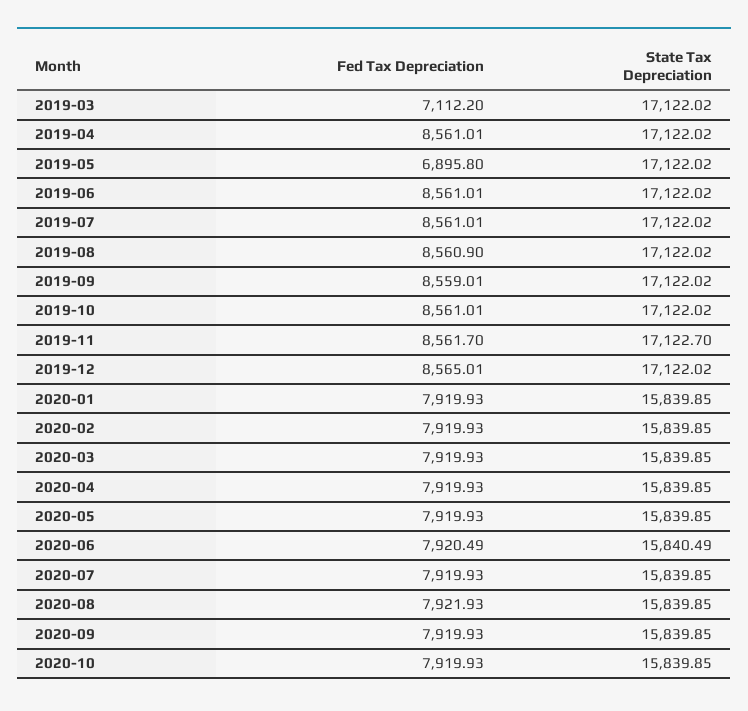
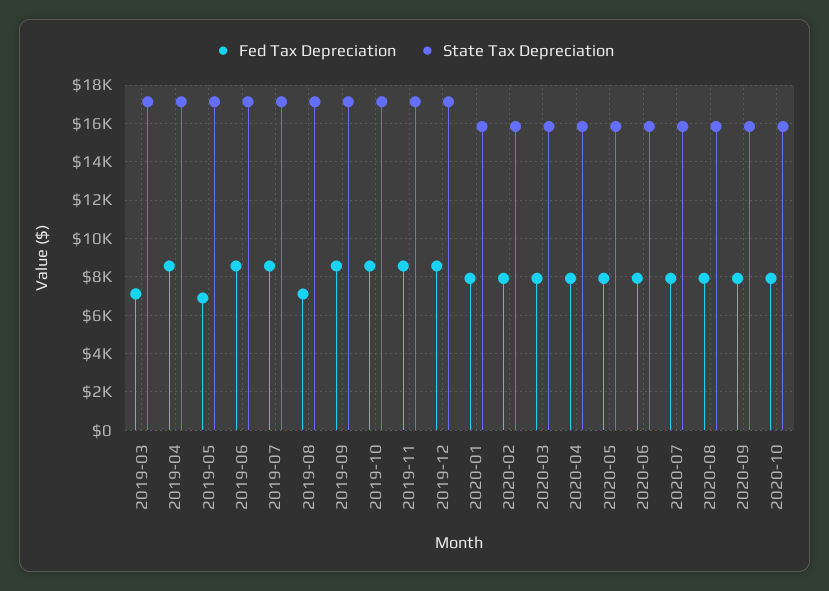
  {
    "Fed Tax Depreciation": {
      "2019-03": 7112.2,
      "2019-04": 8561.01,
      "2019-05": 6895.8,
      "2019-06": 8561.01,
      "2019-07": 8561.01,
-     "2019-08": 8560.9,
+     "2019-08": 7000,
      "2019-09": 8559.01,
      "2019-10": 8561.01,
      "2019-11": 8561.7,
      "2019-12": 8565.01,
      "2020-01": 7919.93,
      "2020-02": 7919.93,
      "2020-03": 7919.93,
      "2020-04": 7919.93,
      "2020-05": 7919.93,
      "2020-06": 7920.49,
      "2020-07": 7919.93,
      "2020-08": 7921.93,
      "2020-09": 7919.93,
      "2020-10": 7919.93
    },
    "State Tax Depreciation": {
      "2019-03": 17122.02,
      "2019-04": 17122.02,
      "2019-05": 17122.02,
      "2019-06": 17122.02,
      "2019-07": 17122.02,
      "2019-08": 17122.02,
      "2019-09": 17122.02,
      "2019-10": 17122.02,
      "2019-11": 17122.7,
      "2019-12": 17122.02,
      "2020-01": 15839.85,
      "2020-02": 15839.85,
      "2020-03": 15839.85,
      "2020-04": 15839.85,
      "2020-05": 15839.85,
      "2020-06": 15840.49,
      "2020-07": 15839.85,
      "2020-08": 15839.85,
      "2020-09": 15839.85,
      "2020-10": 15839.85
    }
  }

